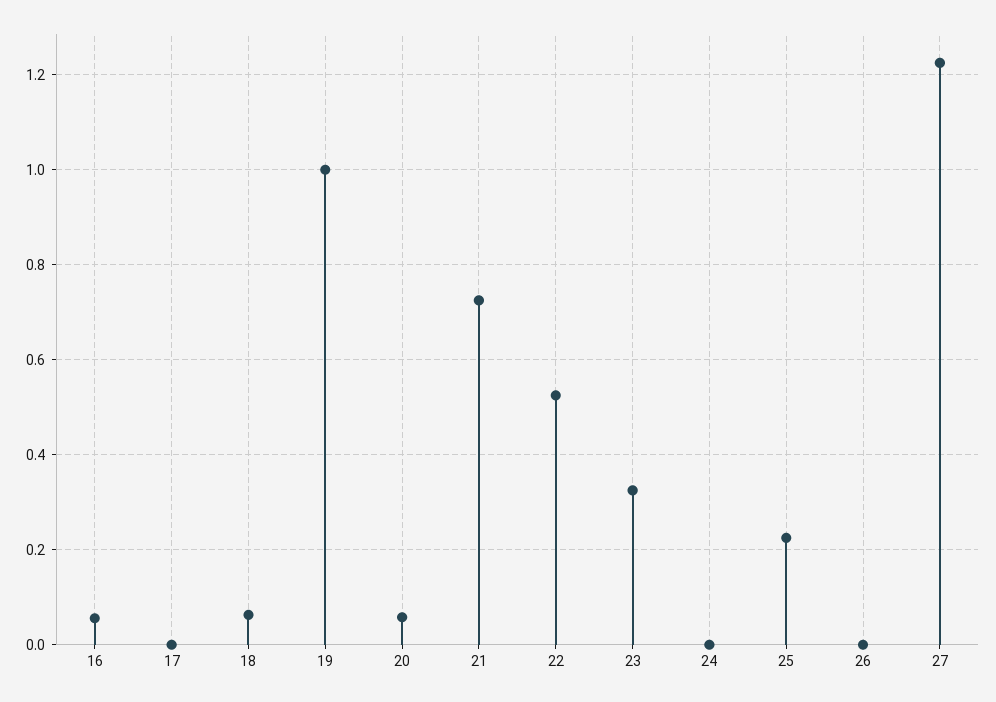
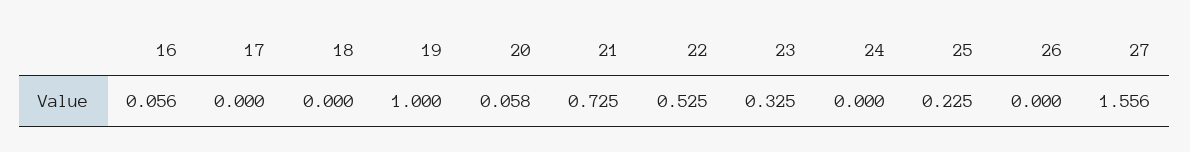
  {
    "16": 0.056,
    "17": 0,
-   "18": 0.06,
+   "18": 0,
    "19": 1,
    "20": 0.058,
    "21": 0.725,
    "22": 0.525,
    "23": 0.325,
    "24": 0,
    "25": 0.225,
    "26": 0,
-   "27": 1.22
+   "27": 1.556
  }

